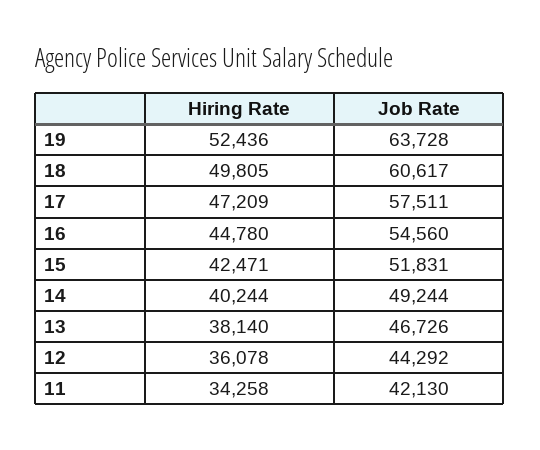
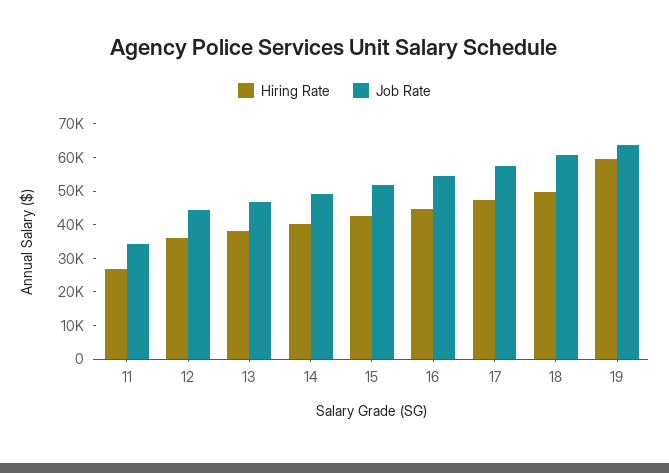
  {
    "Hiring Rate": {
-     "19": 52436,
+     "19": 60000,
      "18": 49805,
      "17": 47209,
      "16": 44780,
      "15": 42471,
      "14": 40244,
      "13": 38140,
      "12": 36078,
-     "11": 34258
+     "11": 27500
    },
    "Job Rate": {
      "19": 63728,
      "18": 60617,
      "17": 57511,
      "16": 54560,
      "15": 51831,
      "14": 49244,
      "13": 46726,
      "12": 44292,
-     "11": 42130
+     "11": 35000
    }
  }

